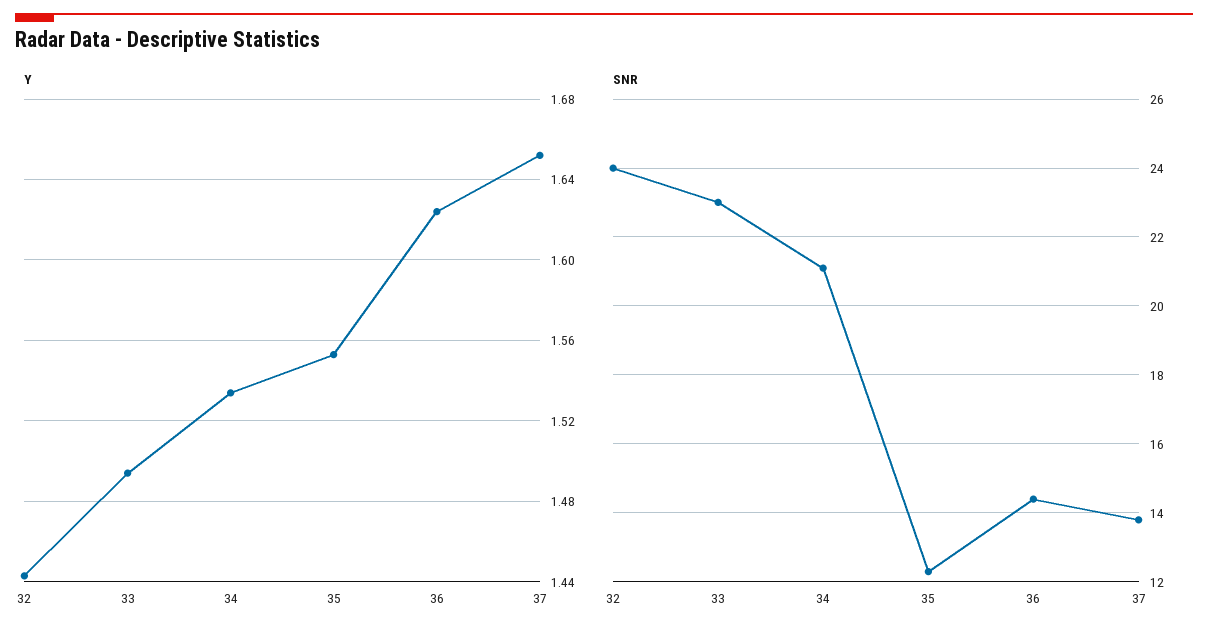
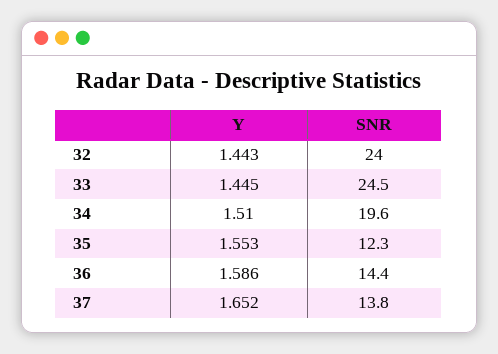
  {
    "Y": {
      "32": 1.443,
-     "33": 1.495,
+     "33": 1.445,
-     "34": 1.535,
+     "34": 1.51,
      "35": 1.553,
-     "36": 1.625,
+     "36": 1.586,
      "37": 1.652
    },
    "SNR": {
      "32": 24,
-     "33": 23,
+     "33": 24.5,
-     "34": 21,
+     "34": 19.6,
      "35": 12.3,
      "36": 14.4,
      "37": 13.8
    }
  }

